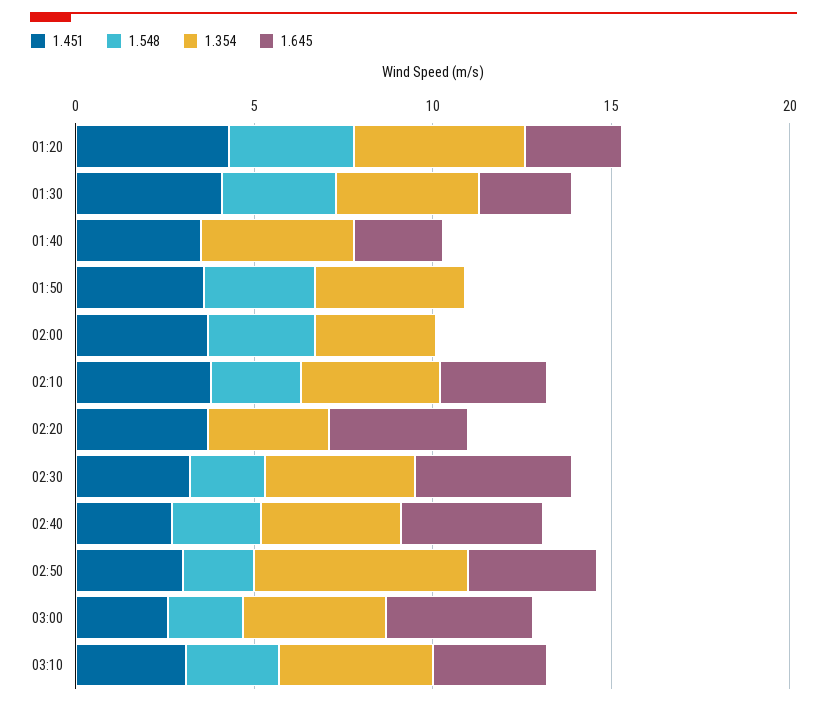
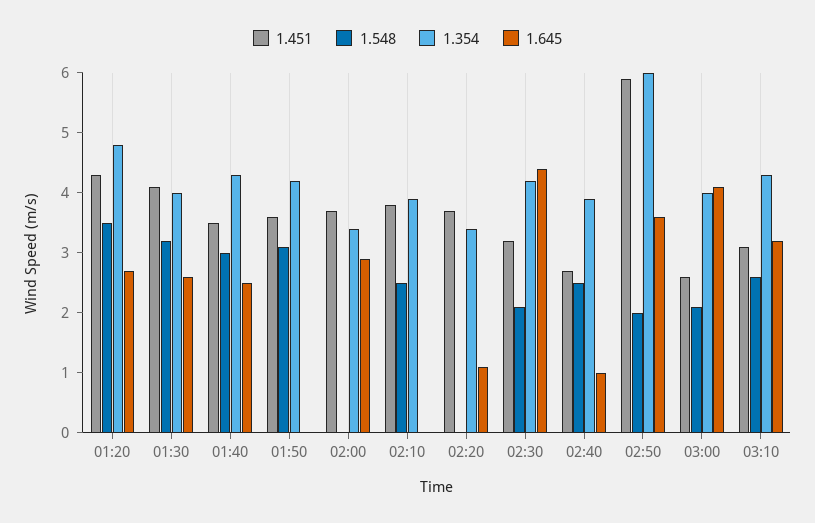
  {
    "1.451": {
      "01:20": 4.5,
      "01:30": 4,
      "01:40": 3.5,
      "01:50": 3.5,
      "02:00": 3.5,
      "02:10": 4,
      "02:20": 3.5,
      "02:30": 3,
      "02:40": 2.5,
-     "02:50": 3,
+     "02:50": 6,
      "03:00": 2.5,
      "03:10": 3
    },
    "1.548": {
      "01:20": 3.5,
      "01:30": 3,
-     "01:40": 0,
+     "01:40": 3,
      "01:50": 3,
-     "02:00": 3,
+     "02:00": 0,
      "02:10": 2.5,
      "02:20": 0,
      "02:30": 2,
      "02:40": 2.5,
      "02:50": 2,
      "03:00": 2,
      "03:10": 2.5
    },
    "1.354": {
      "01:20": 5,
      "01:30": 4,
      "01:40": 4.5,
      "01:50": 4,
      "02:00": 3.5,
      "02:10": 4,
      "02:20": 3.5,
      "02:30": 4,
      "02:40": 4,
      "02:50": 6,
      "03:00": 4,
      "03:10": 4.5
    },
    "1.645": {
      "01:20": 2.5,
      "01:30": 2.5,
      "01:40": 2.5,
      "01:50": 0,
-     "02:00": 0,
+     "02:00": 3,
-     "02:10": 3,
+     "02:10": 0,
-     "02:20": 4,
+     "02:20": 1,
      "02:30": 4.5,
-     "02:40": 4,
+     "02:40": 1,
      "02:50": 3.5,
      "03:00": 4,
      "03:10": 3
    }
  }

